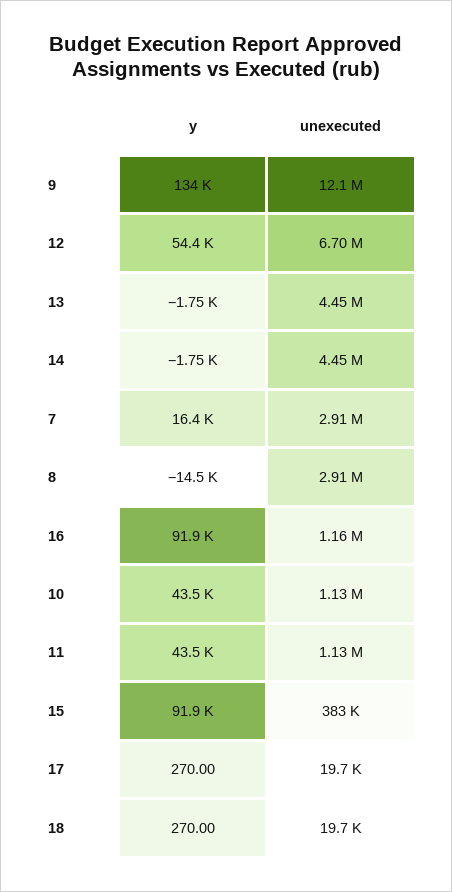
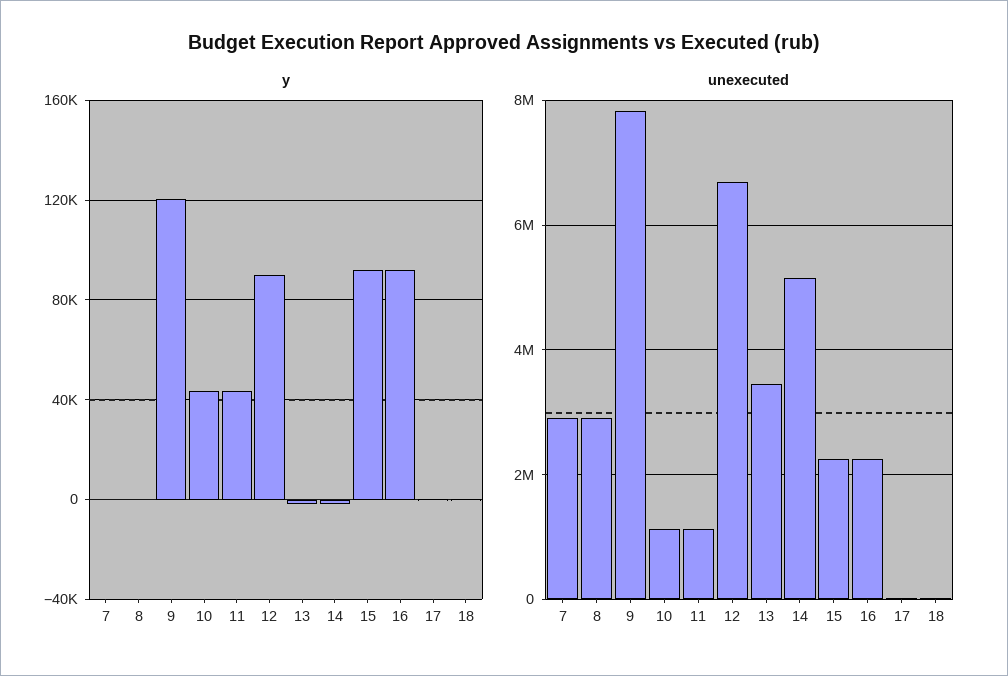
  {
    "y": {
-     "9": 134000,
+     "9": 120000,
-     "12": 54400,
+     "12": 90000,
      "13": -1750,
      "14": -1750,
-     "7": 16400,
+     "7": 0,
-     "8": -14500,
+     "8": 0,
      "16": 91900,
      "10": 43500,
      "11": 43500,
      "15": 91900,
      "17": 270,
      "18": 270
    },
    "unexecuted": {
-     "9": 12100000,
+     "9": 7800000,
      "12": 6700000,
-     "13": 4450000,
+     "13": 3400000,
-     "14": 4450000,
+     "14": 5200000,
      "7": 2910000,
      "8": 2910000,
-     "16": 1160000,
+     "16": 2200000,
      "10": 1130000,
      "11": 1130000,
-     "15": 383000,
+     "15": 2200000,
      "17": 19700,
      "18": 19700
    }
  }

